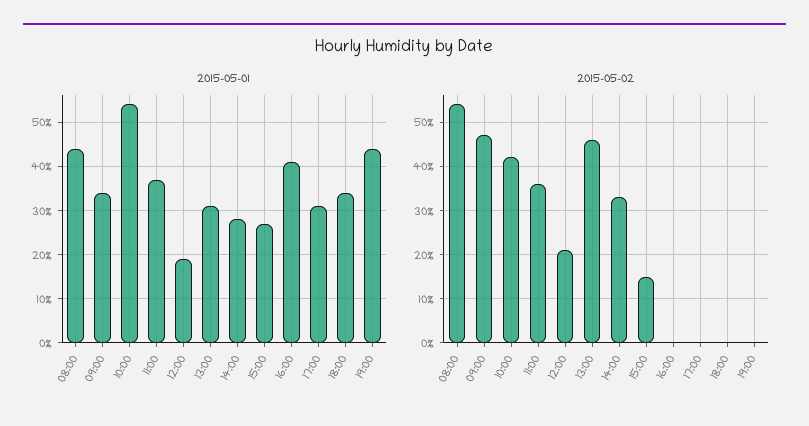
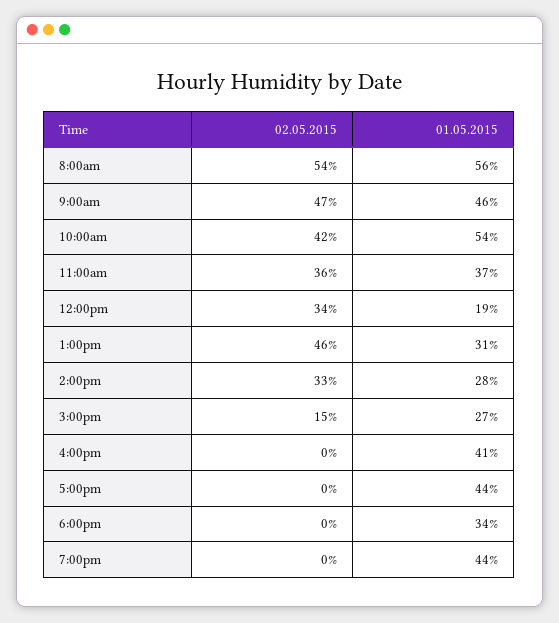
  {
    "2015-05-01": {
-     "08:00": 45,
+     "08:00": 56,
-     "09:00": 35,
+     "09:00": 46,
      "10:00": 54,
      "11:00": 37,
      "12:00": 19,
      "13:00": 31,
      "14:00": 28,
      "15:00": 27,
      "16:00": 41,
-     "17:00": 30,
+     "17:00": 44,
      "18:00": 34,
      "19:00": 44
    },
    "2015-05-02": {
      "08:00": 54,
      "09:00": 47,
      "10:00": 42,
      "11:00": 36,
-     "12:00": 20,
+     "12:00": 34,
      "13:00": 46,
      "14:00": 33,
      "15:00": 15,
      "16:00": 0,
      "17:00": 0,
      "18:00": 0,
      "19:00": 0
    }
  }

